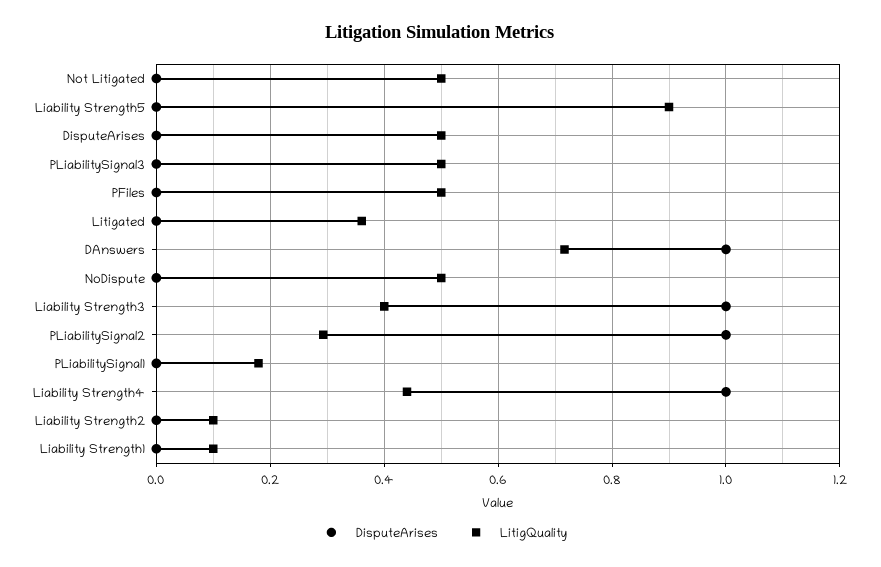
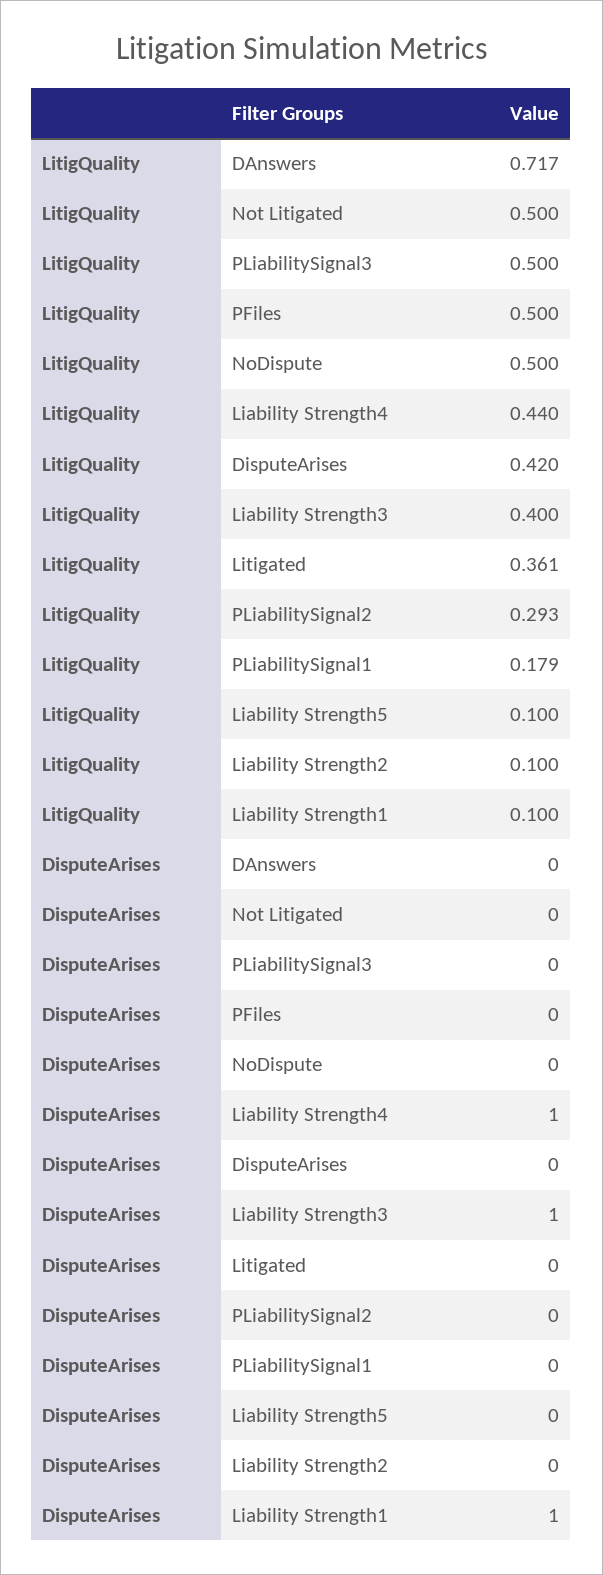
  {
    "DisputeArises": {
      "Not Litigated": 0,
      "Liability Strength5": 0,
      "DisputeArises": 0,
      "PLiabilitySignal3": 0,
      "PFiles": 0,
      "Litigated": 0,
-     "DAnswers": 1,
+     "DAnswers": 0,
      "NoDispute": 0,
      "Liability Strength3": 1,
-     "PLiabilitySignal2": 1,
+     "PLiabilitySignal2": 0,
      "PLiabilitySignal1": 0,
      "Liability Strength4": 1,
      "Liability Strength2": 0,
-     "Liability Strength1": 0
+     "Liability Strength1": 1
    },
    "LitigQuality": {
      "Not Litigated": 0.5,
-     "Liability Strength5": 0.9,
+     "Liability Strength5": 0.1,
-     "DisputeArises": 0.5,
+     "DisputeArises": 0.42,
      "PLiabilitySignal3": 0.5,
      "PFiles": 0.5,
      "Litigated": 0.361,
      "DAnswers": 0.717,
      "NoDispute": 0.5,
      "Liability Strength3": 0.4,
      "PLiabilitySignal2": 0.293,
      "PLiabilitySignal1": 0.179,
      "Liability Strength4": 0.44,
      "Liability Strength2": 0.1,
      "Liability Strength1": 0.1
    }
  }

